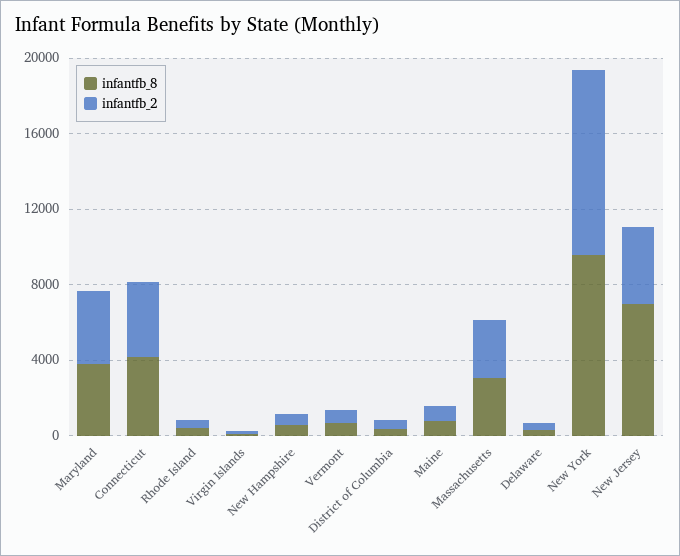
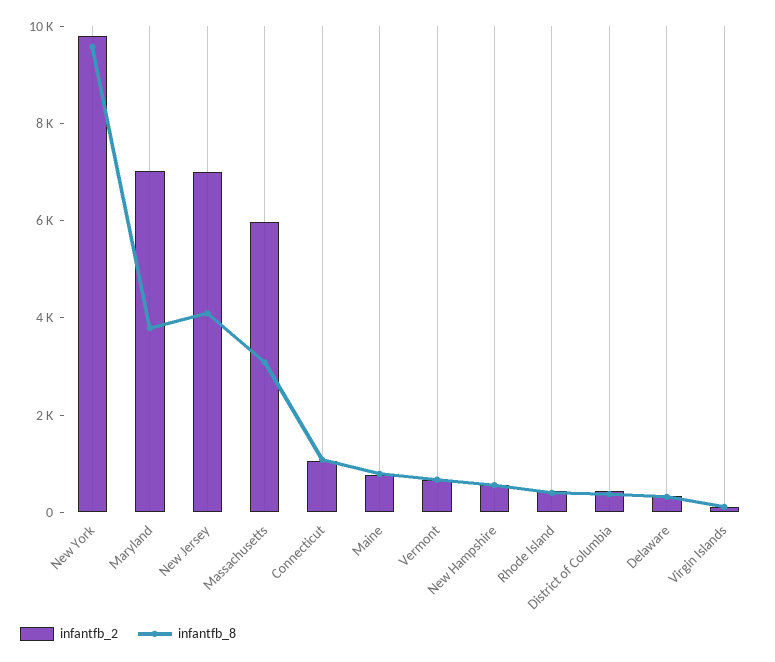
  {
    "infantfb_8": {
      "Maryland": 4000,
-     "Connecticut": 4000,
+     "Connecticut": 1000,
      "Rhode Island": 500,
      "Virgin Islands": 0,
      "New Hampshire": 500,
      "Vermont": 500,
      "District of Columbia": 500,
      "Maine": 1000,
      "Massachusetts": 3000,
      "Delaware": 500,
      "New York": 9500,
-     "New Jersey": 7000
+     "New Jersey": 4000
    },
    "infantfb_2": {
-     "Maryland": 4000,
+     "Maryland": 7000,
-     "Connecticut": 4000,
+     "Connecticut": 1000,
      "Rhode Island": 500,
      "Virgin Islands": 0,
      "New Hampshire": 500,
      "Vermont": 500,
      "District of Columbia": 500,
      "Maine": 1000,
-     "Massachusetts": 3000,
+     "Massachusetts": 6000,
      "Delaware": 500,
      "New York": 10000,
-     "New Jersey": 4000
+     "New Jersey": 7000
    }
  }

